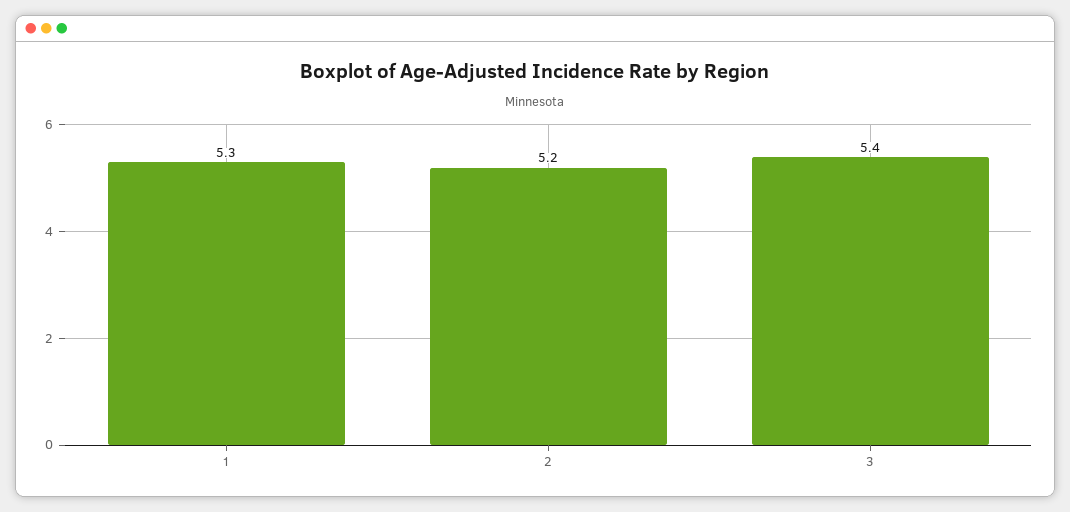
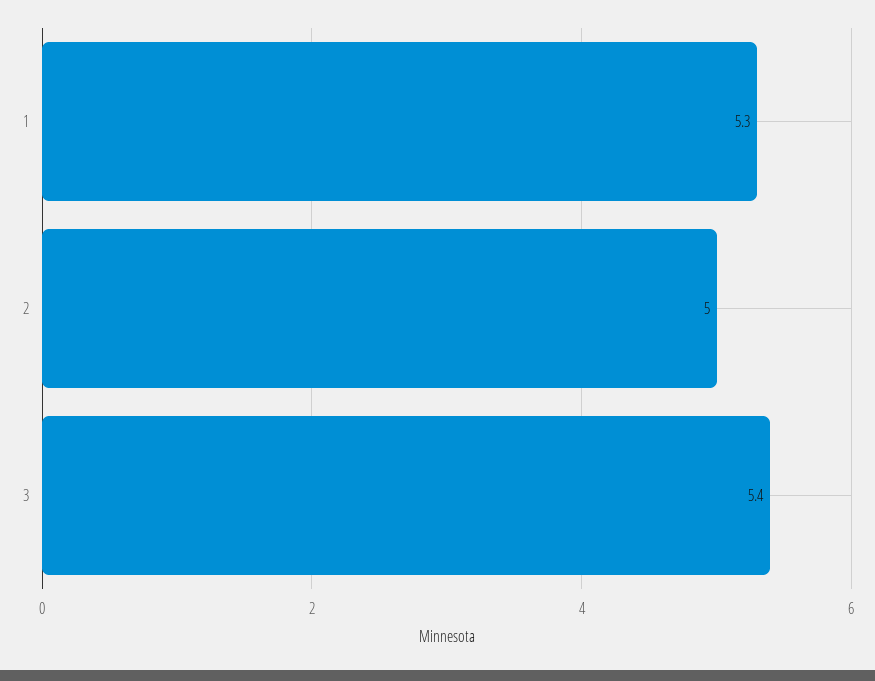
  {
    "1": 5.3,
-   "2": 5.2,
+   "2": 5,
    "3": 5.4
  }

